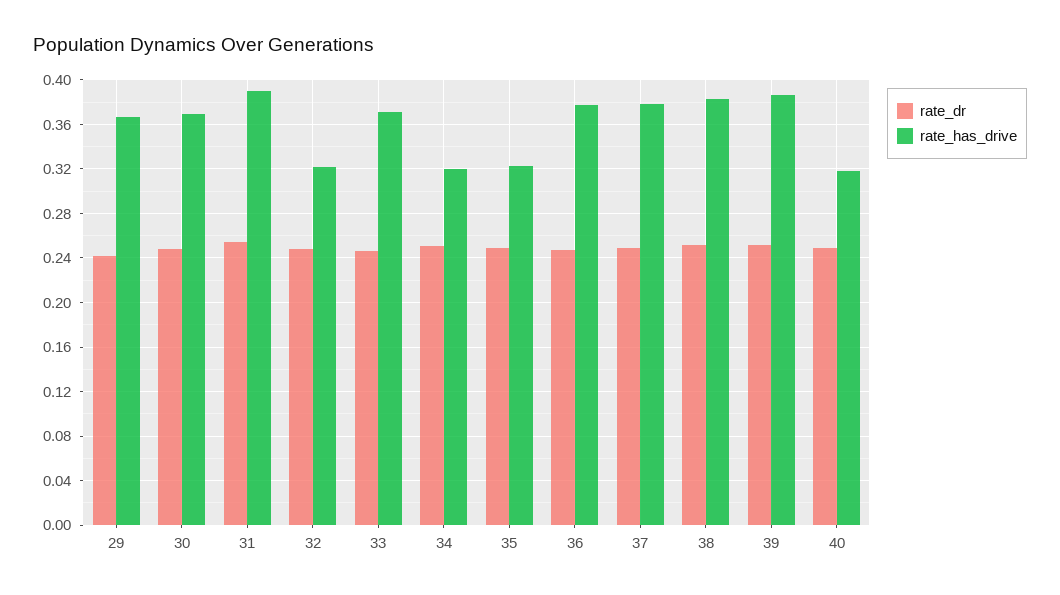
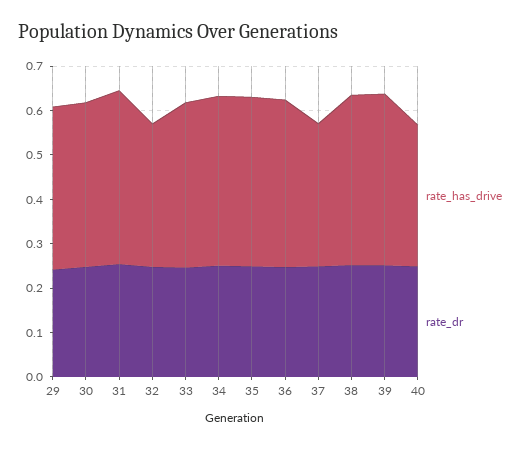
  {
    "rate_dr": {
      "29": 0.24,
      "30": 0.25,
      "31": 0.25,
      "32": 0.25,
      "33": 0.25,
      "34": 0.25,
      "35": 0.25,
      "36": 0.25,
      "37": 0.25,
      "38": 0.25,
      "39": 0.25,
      "40": 0.25
    },
    "rate_has_drive": {
      "29": 0.37,
      "30": 0.37,
      "31": 0.39,
      "32": 0.32,
      "33": 0.37,
-     "34": 0.32,
+     "34": 0.38,
-     "35": 0.32,
+     "35": 0.38,
      "36": 0.38,
-     "37": 0.38,
+     "37": 0.32,
      "38": 0.38,
      "39": 0.39,
      "40": 0.32
    }
  }

